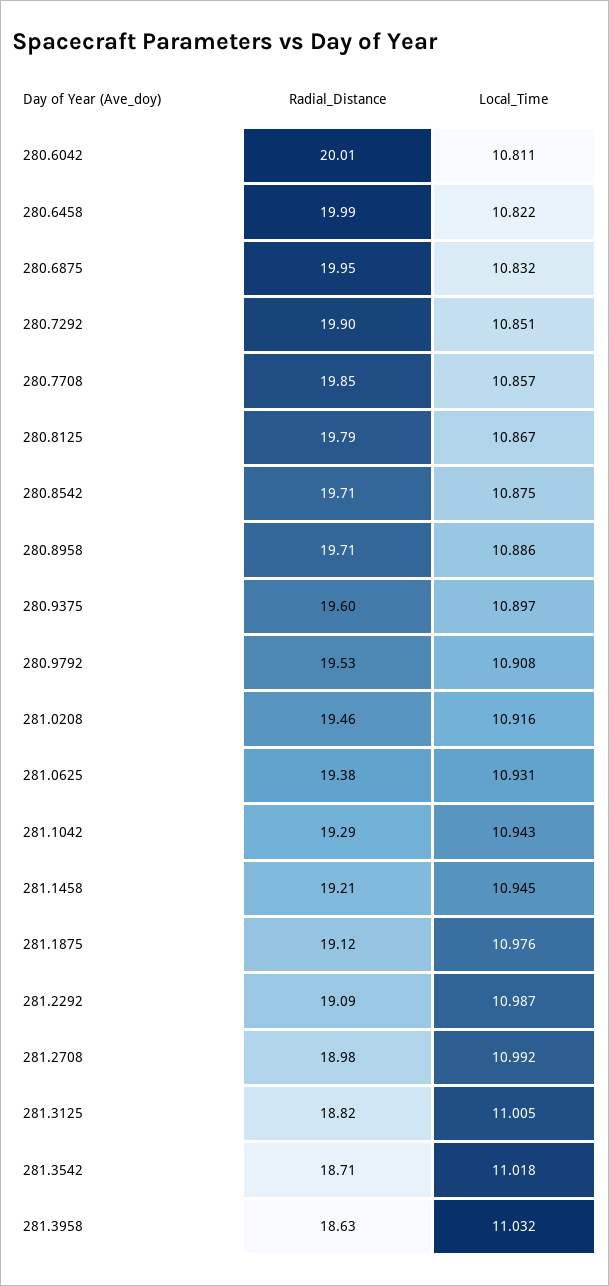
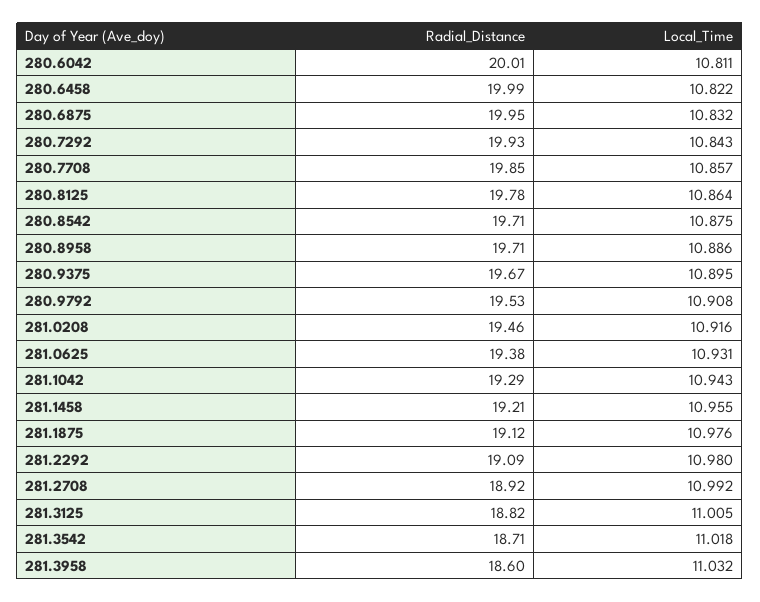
  {
    "Radial_Distance": {
      "280.6042": 20.01,
      "280.6458": 19.99,
      "280.6875": 19.95,
-     "280.7292": 19.9,
+     "280.7292": 19.93,
      "280.7708": 19.85,
-     "280.8125": 19.79,
+     "280.8125": 19.78,
      "280.8542": 19.71,
      "280.8958": 19.71,
-     "280.9375": 19.6,
+     "280.9375": 19.67,
      "280.9792": 19.53,
      "281.0208": 19.46,
      "281.0625": 19.38,
      "281.1042": 19.29,
      "281.1458": 19.21,
      "281.1875": 19.12,
      "281.2292": 19.09,
-     "281.2708": 18.98,
+     "281.2708": 18.92,
      "281.3125": 18.82,
      "281.3542": 18.71,
-     "281.3958": 18.63
+     "281.3958": 18.6
    },
    "Local_Time": {
      "280.6042": 10.811,
      "280.6458": 10.822,
      "280.6875": 10.832,
-     "280.7292": 10.851,
+     "280.7292": 10.843,
      "280.7708": 10.857,
-     "280.8125": 10.867,
+     "280.8125": 10.864,
      "280.8542": 10.875,
      "280.8958": 10.886,
-     "280.9375": 10.897,
+     "280.9375": 10.895,
      "280.9792": 10.908,
      "281.0208": 10.916,
      "281.0625": 10.931,
      "281.1042": 10.943,
-     "281.1458": 10.945,
+     "281.1458": 10.955,
      "281.1875": 10.976,
-     "281.2292": 10.987,
+     "281.2292": 10.98,
      "281.2708": 10.992,
      "281.3125": 11.005,
      "281.3542": 11.018,
      "281.3958": 11.032
    }
  }

